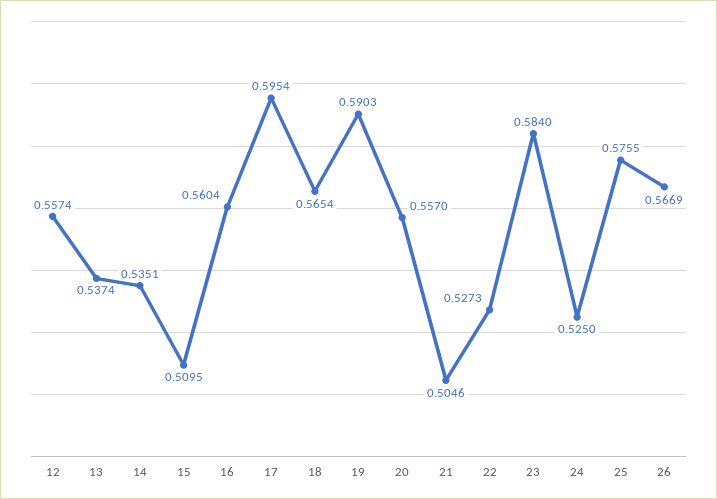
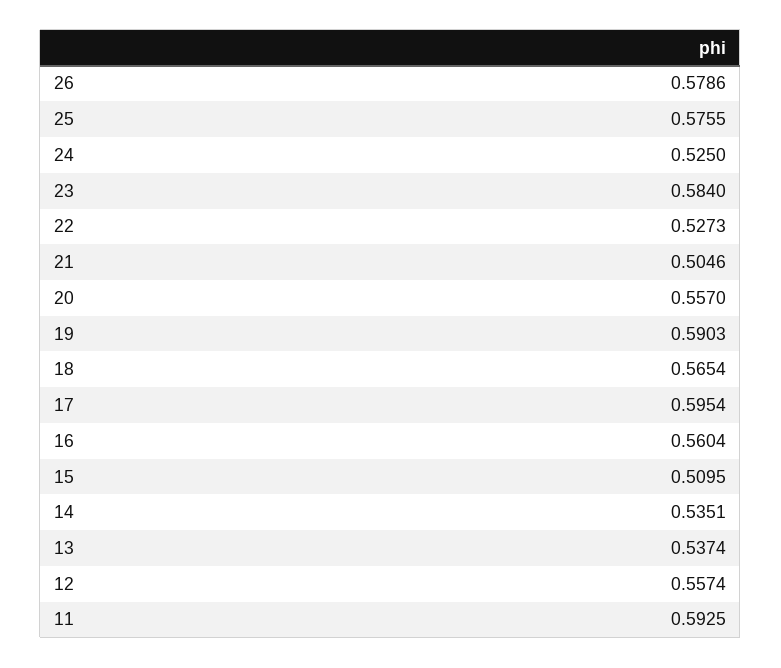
  {
    "12": 0.5574,
    "13": 0.5374,
    "14": 0.5351,
    "15": 0.5095,
    "16": 0.5604,
    "17": 0.5954,
    "18": 0.5654,
    "19": 0.5903,
    "20": 0.557,
    "21": 0.5046,
    "22": 0.5273,
    "23": 0.584,
    "24": 0.525,
    "25": 0.5755,
-   "26": 0.5669
+   "26": 0.5786,
+   "11": 0.5925
  }

